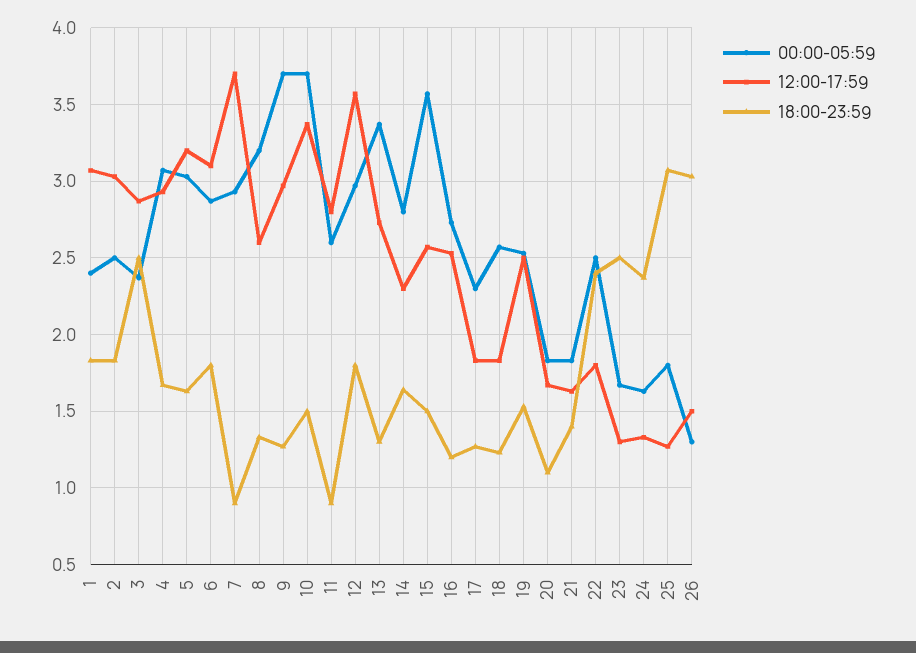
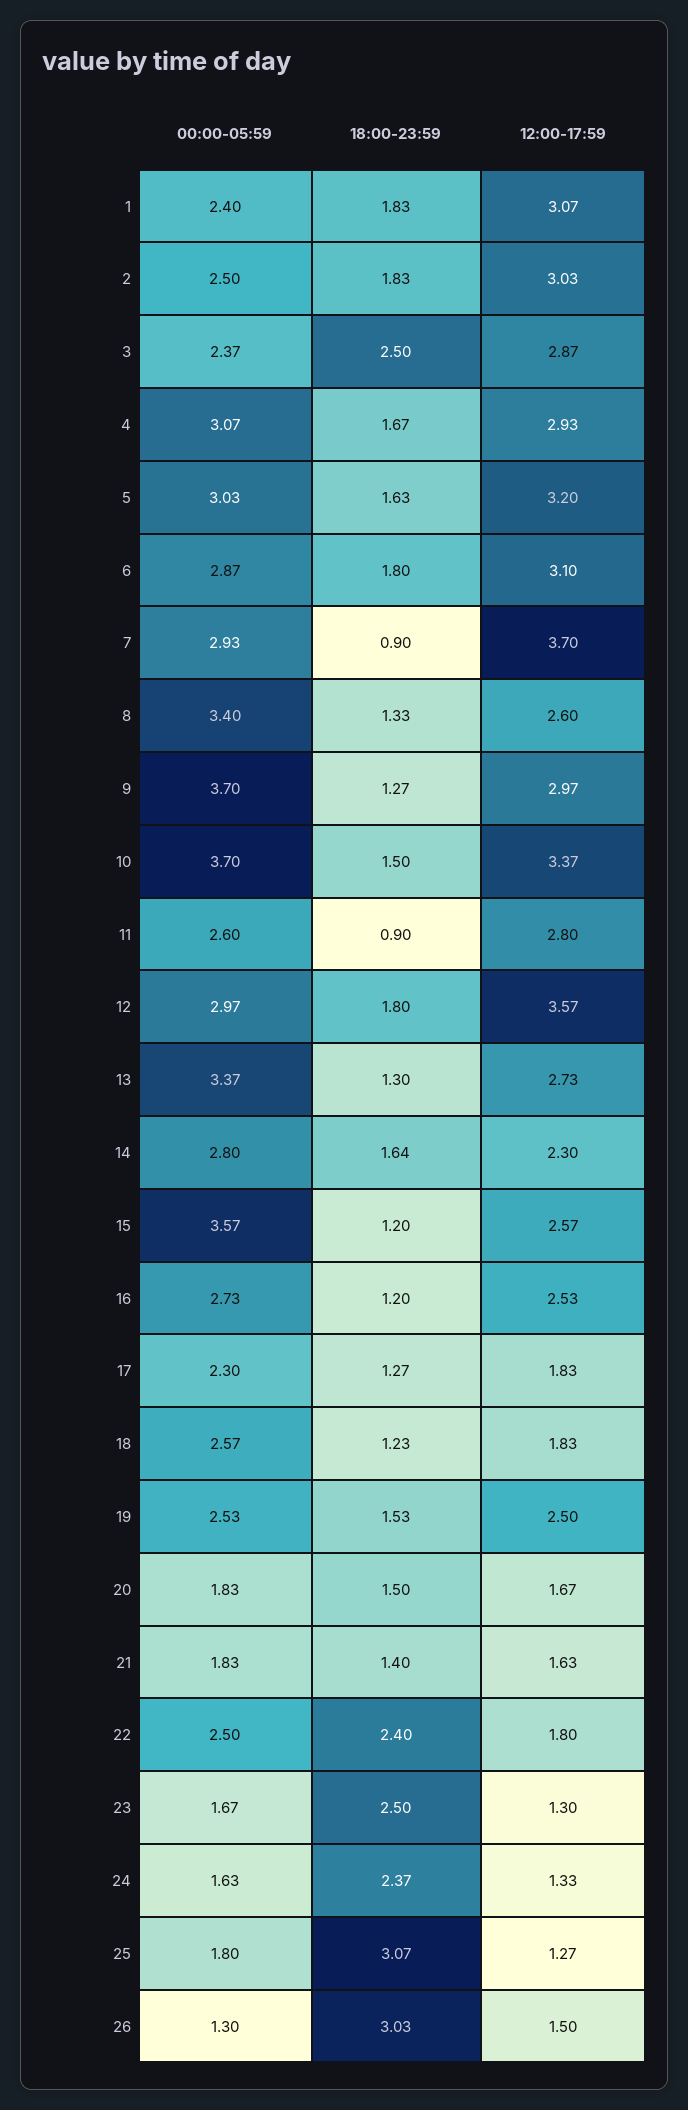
  {
    "00:00-05:59": {
      "1": 2.4,
      "2": 2.5,
      "3": 2.37,
      "4": 3.07,
      "5": 3.03,
      "6": 2.87,
      "7": 2.93,
-     "8": 3.2,
+     "8": 3.4,
      "9": 3.7,
      "10": 3.7,
      "11": 2.6,
      "12": 2.97,
      "13": 3.37,
      "14": 2.8,
      "15": 3.57,
      "16": 2.73,
      "17": 2.3,
      "18": 2.57,
      "19": 2.53,
      "20": 1.83,
      "21": 1.83,
      "22": 2.5,
      "23": 1.67,
      "24": 1.63,
      "25": 1.8,
      "26": 1.3
    },
    "12:00-17:59": {
      "1": 3.07,
      "2": 3.03,
      "3": 2.87,
      "4": 2.93,
      "5": 3.2,
      "6": 3.1,
      "7": 3.7,
      "8": 2.6,
      "9": 2.97,
      "10": 3.37,
      "11": 2.8,
      "12": 3.57,
      "13": 2.73,
      "14": 2.3,
      "15": 2.57,
      "16": 2.53,
      "17": 1.83,
      "18": 1.83,
      "19": 2.5,
      "20": 1.67,
      "21": 1.63,
      "22": 1.8,
      "23": 1.3,
      "24": 1.33,
      "25": 1.27,
      "26": 1.5
    },
    "18:00-23:59": {
      "1": 1.83,
      "2": 1.83,
      "3": 2.5,
      "4": 1.67,
      "5": 1.63,
      "6": 1.8,
      "7": 0.9,
      "8": 1.33,
      "9": 1.27,
      "10": 1.5,
      "11": 0.9,
      "12": 1.8,
      "13": 1.3,
      "14": 1.64,
-     "15": 1.5,
+     "15": 1.2,
      "16": 1.2,
      "17": 1.27,
      "18": 1.23,
      "19": 1.53,
-     "20": 1.1,
+     "20": 1.5,
      "21": 1.4,
      "22": 2.4,
      "23": 2.5,
      "24": 2.37,
      "25": 3.07,
      "26": 3.03
    }
  }

